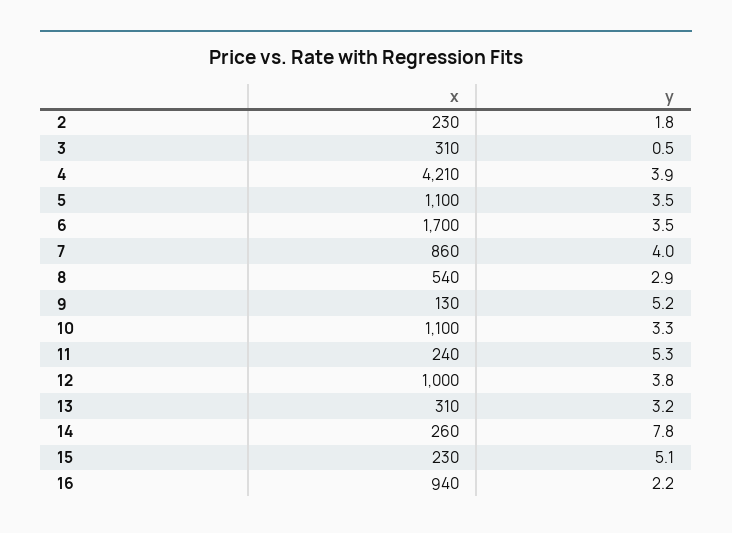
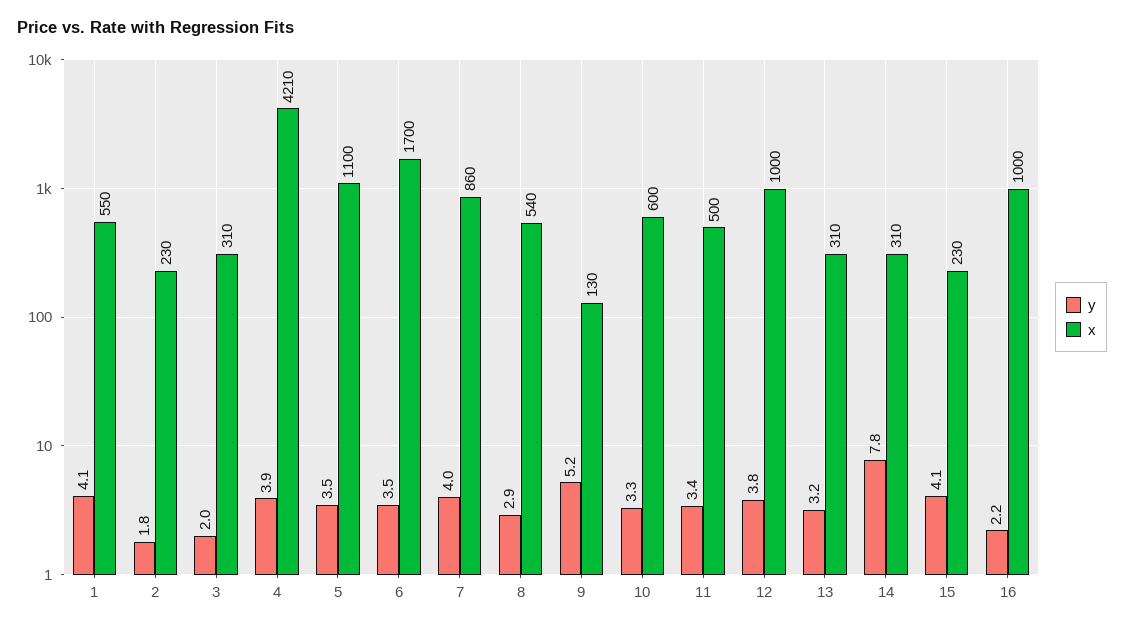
  {
    "x": {
      "2": 230,
      "3": 310,
      "4": 4210,
      "5": 1100,
      "6": 1700,
      "7": 860,
      "8": 540,
      "9": 130,
-     "10": 1100,
+     "10": 600,
-     "11": 240,
+     "11": 500,
      "12": 1000,
      "13": 310,
-     "14": 260,
+     "14": 310,
      "15": 230,
-     "16": 940
+     "16": 1000,
+     "1": 550
    },
    "y": {
      "2": 1.8,
-     "3": 0.5,
+     "3": 2,
      "4": 3.9,
      "5": 3.5,
      "6": 3.5,
      "7": 4,
      "8": 2.9,
      "9": 5.2,
      "10": 3.3,
-     "11": 5.3,
+     "11": 3.4,
      "12": 3.8,
      "13": 3.2,
      "14": 7.8,
-     "15": 5.1,
+     "15": 4.1,
-     "16": 2.2
+     "16": 2.2,
+     "1": 4.1
    }
  }

